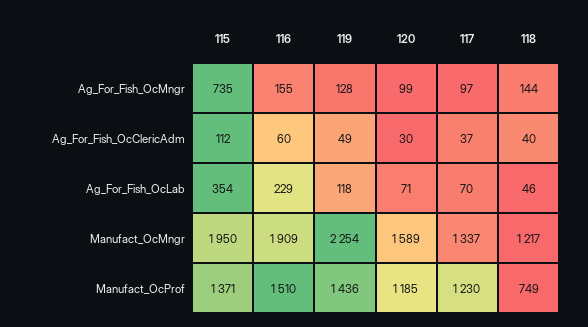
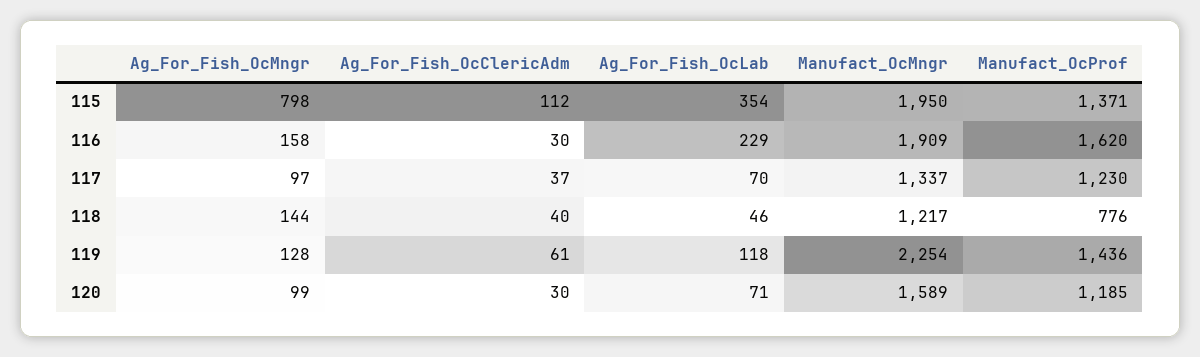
  {
    "115": {
-     "Ag_For_Fish_OcMngr": 735,
+     "Ag_For_Fish_OcMngr": 798,
      "Ag_For_Fish_OcClericAdm": 112,
      "Ag_For_Fish_OcLab": 354,
      "Manufact_OcMngr": 1950,
      "Manufact_OcProf": 1371
    },
    "116": {
-     "Ag_For_Fish_OcMngr": 155,
+     "Ag_For_Fish_OcMngr": 158,
-     "Ag_For_Fish_OcClericAdm": 60,
+     "Ag_For_Fish_OcClericAdm": 30,
      "Ag_For_Fish_OcLab": 229,
      "Manufact_OcMngr": 1909,
-     "Manufact_OcProf": 1510
+     "Manufact_OcProf": 1620
    },
    "119": {
      "Ag_For_Fish_OcMngr": 128,
-     "Ag_For_Fish_OcClericAdm": 49,
+     "Ag_For_Fish_OcClericAdm": 61,
      "Ag_For_Fish_OcLab": 118,
      "Manufact_OcMngr": 2254,
      "Manufact_OcProf": 1436
    },
    "120": {
      "Ag_For_Fish_OcMngr": 99,
      "Ag_For_Fish_OcClericAdm": 30,
      "Ag_For_Fish_OcLab": 71,
      "Manufact_OcMngr": 1589,
      "Manufact_OcProf": 1185
    },
    "117": {
      "Ag_For_Fish_OcMngr": 97,
      "Ag_For_Fish_OcClericAdm": 37,
      "Ag_For_Fish_OcLab": 70,
      "Manufact_OcMngr": 1337,
      "Manufact_OcProf": 1230
    },
    "118": {
      "Ag_For_Fish_OcMngr": 144,
      "Ag_For_Fish_OcClericAdm": 40,
      "Ag_For_Fish_OcLab": 46,
      "Manufact_OcMngr": 1217,
-     "Manufact_OcProf": 749
+     "Manufact_OcProf": 776
    }
  }

